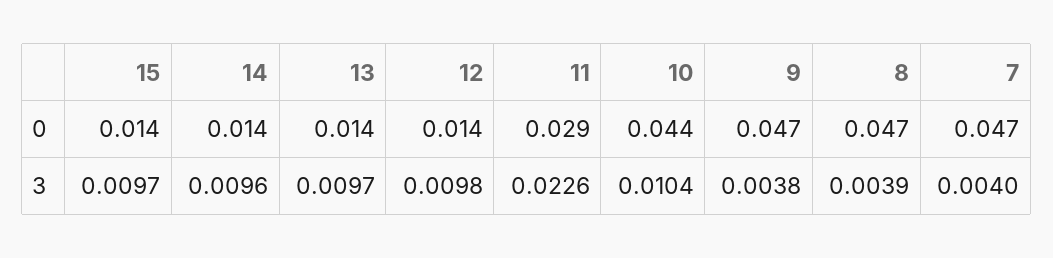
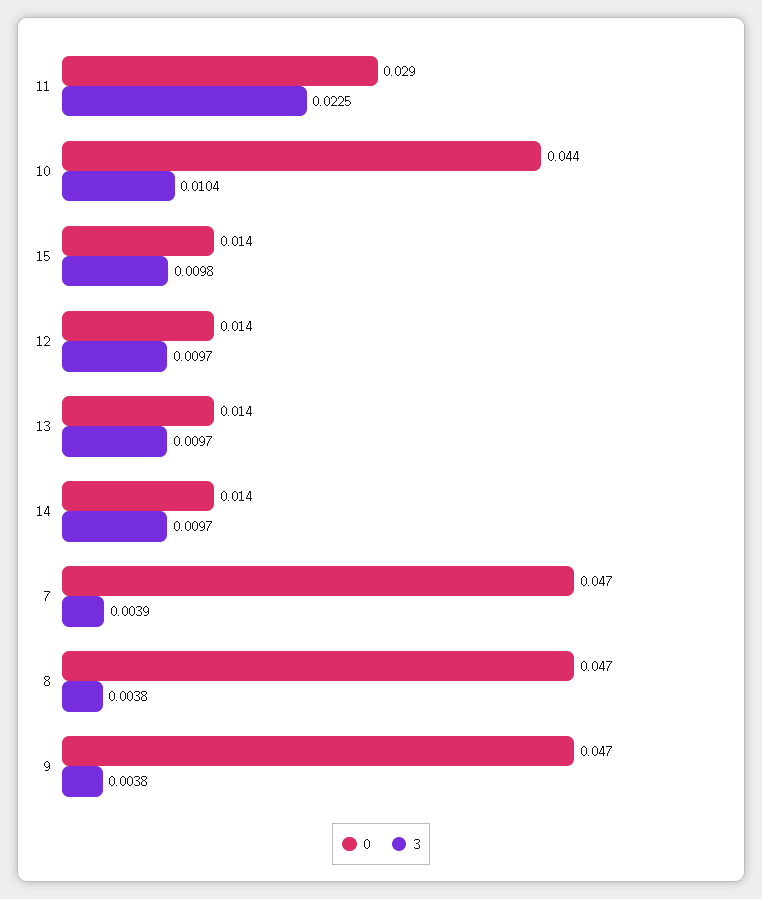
  {
    "0": {
      "15": 0.014,
      "14": 0.014,
      "13": 0.014,
      "12": 0.014,
      "11": 0.029,
      "10": 0.044,
      "9": 0.047,
      "8": 0.047,
      "7": 0.047
    },
    "3": {
-     "15": 0.0097,
+     "15": 0.0098,
-     "14": 0.0096,
+     "14": 0.0097,
      "13": 0.0097,
-     "12": 0.0098,
+     "12": 0.0097,
-     "11": 0.0226,
+     "11": 0.0225,
      "10": 0.0104,
      "9": 0.0038,
-     "8": 0.0039,
+     "8": 0.0038,
-     "7": 0.004
+     "7": 0.0039
    }
  }

